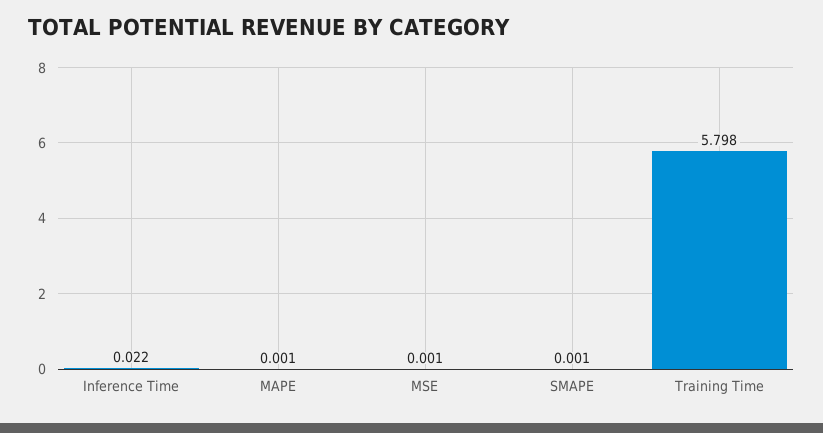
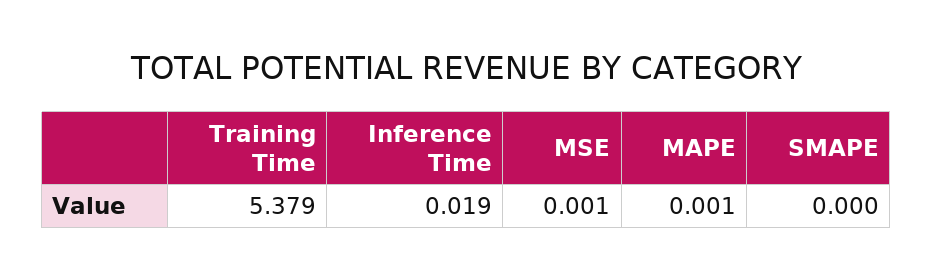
  {
-   "Inference Time": 0.022,
+   "Inference Time": 0.019,
    "MAPE": 0.001,
    "MSE": 0.001,
-   "SMAPE": 0.001,
+   "SMAPE": 0,
-   "Training Time": 5.798
+   "Training Time": 5.379
  }

